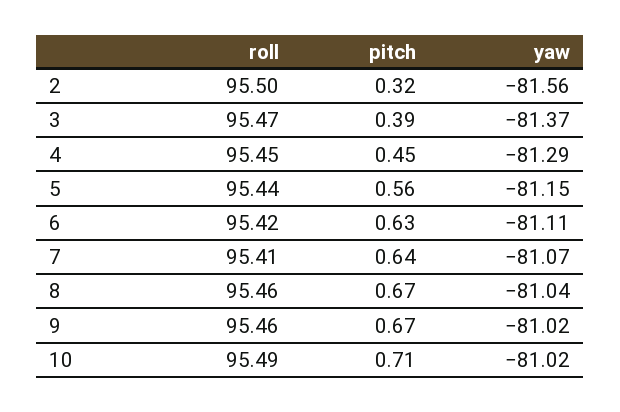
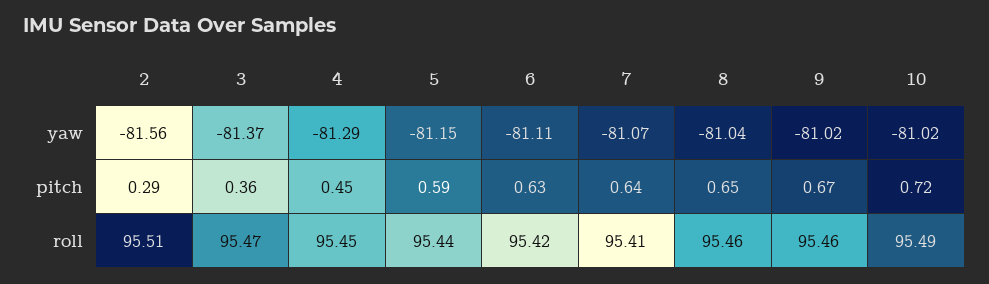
  {
    "roll": {
-     "2": 95.5,
+     "2": 95.51,
      "3": 95.47,
      "4": 95.45,
      "5": 95.44,
      "6": 95.42,
      "7": 95.41,
      "8": 95.46,
      "9": 95.46,
      "10": 95.49
    },
    "pitch": {
-     "2": 0.32,
+     "2": 0.29,
-     "3": 0.39,
+     "3": 0.36,
      "4": 0.45,
-     "5": 0.56,
+     "5": 0.59,
      "6": 0.63,
      "7": 0.64,
-     "8": 0.67,
+     "8": 0.65,
      "9": 0.67,
-     "10": 0.71
+     "10": 0.72
    },
    "yaw": {
      "2": -81.56,
      "3": -81.37,
      "4": -81.29,
      "5": -81.15,
      "6": -81.11,
      "7": -81.07,
      "8": -81.04,
      "9": -81.02,
      "10": -81.02
    }
  }

